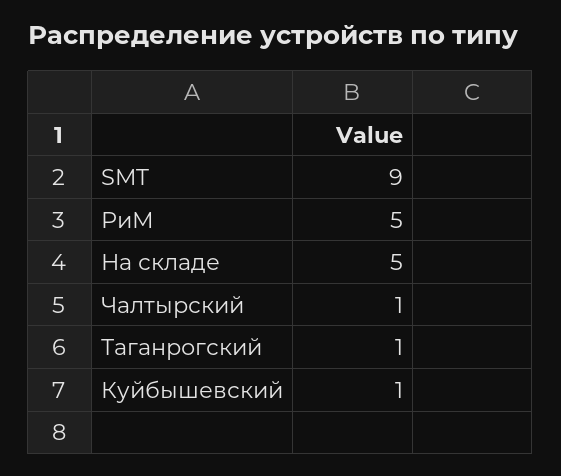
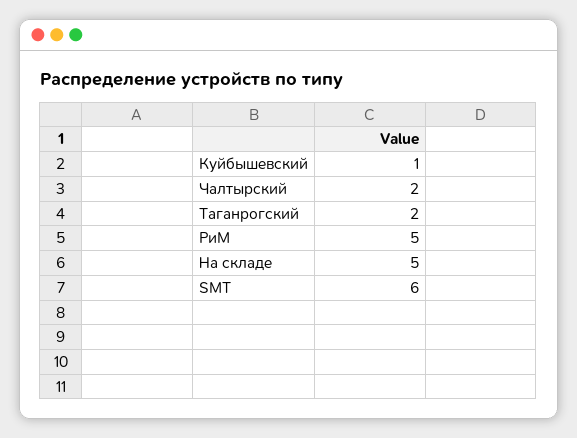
  {
-   "SMT": 9,
+   "SMT": 6,
    "РиМ": 5,
    "На складе": 5,
-   "Чалтырский": 1,
+   "Чалтырский": 2,
-   "Таганрогский": 1,
+   "Таганрогский": 2,
    "Куйбышевский": 1
  }

